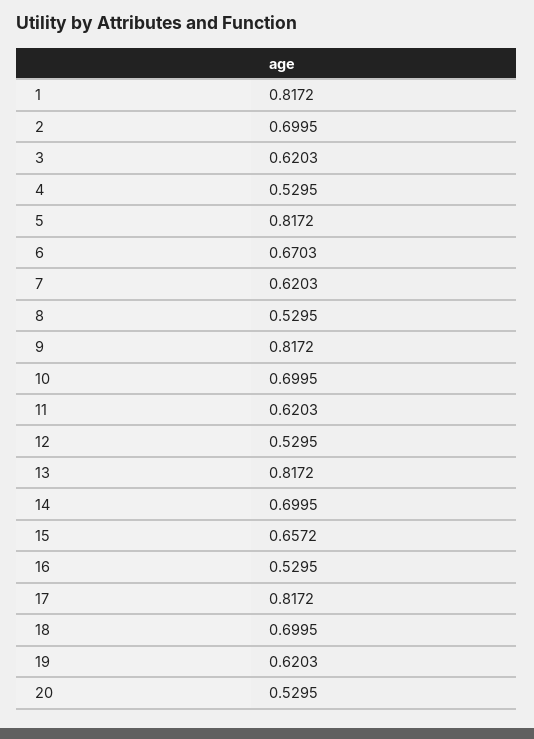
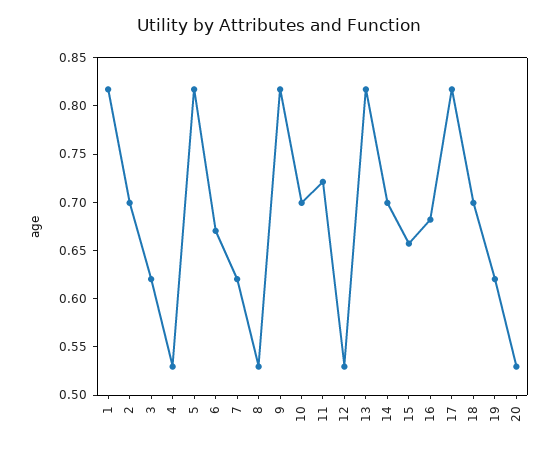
  {
    "1": 0.8172,
    "2": 0.6995,
    "3": 0.6203,
    "4": 0.5295,
    "5": 0.8172,
    "6": 0.6703,
    "7": 0.6203,
    "8": 0.5295,
    "9": 0.8172,
    "10": 0.6995,
-   "11": 0.6203,
+   "11": 0.72,
    "12": 0.5295,
    "13": 0.8172,
    "14": 0.6995,
    "15": 0.6572,
-   "16": 0.5295,
+   "16": 0.68,
    "17": 0.8172,
    "18": 0.6995,
    "19": 0.6203,
    "20": 0.5295
  }

